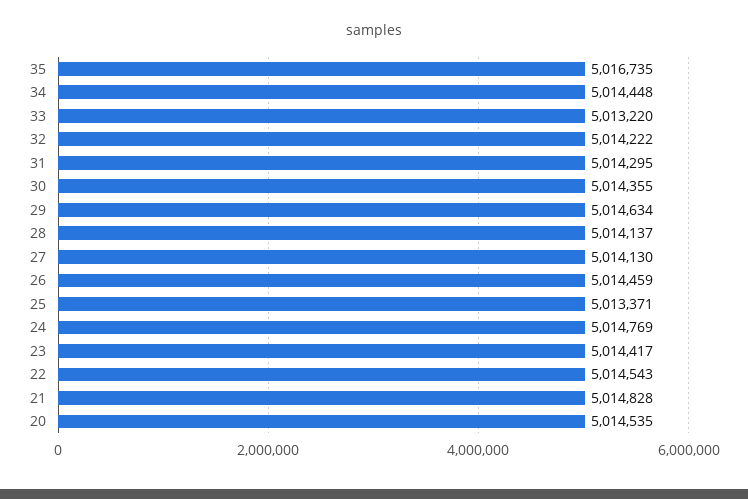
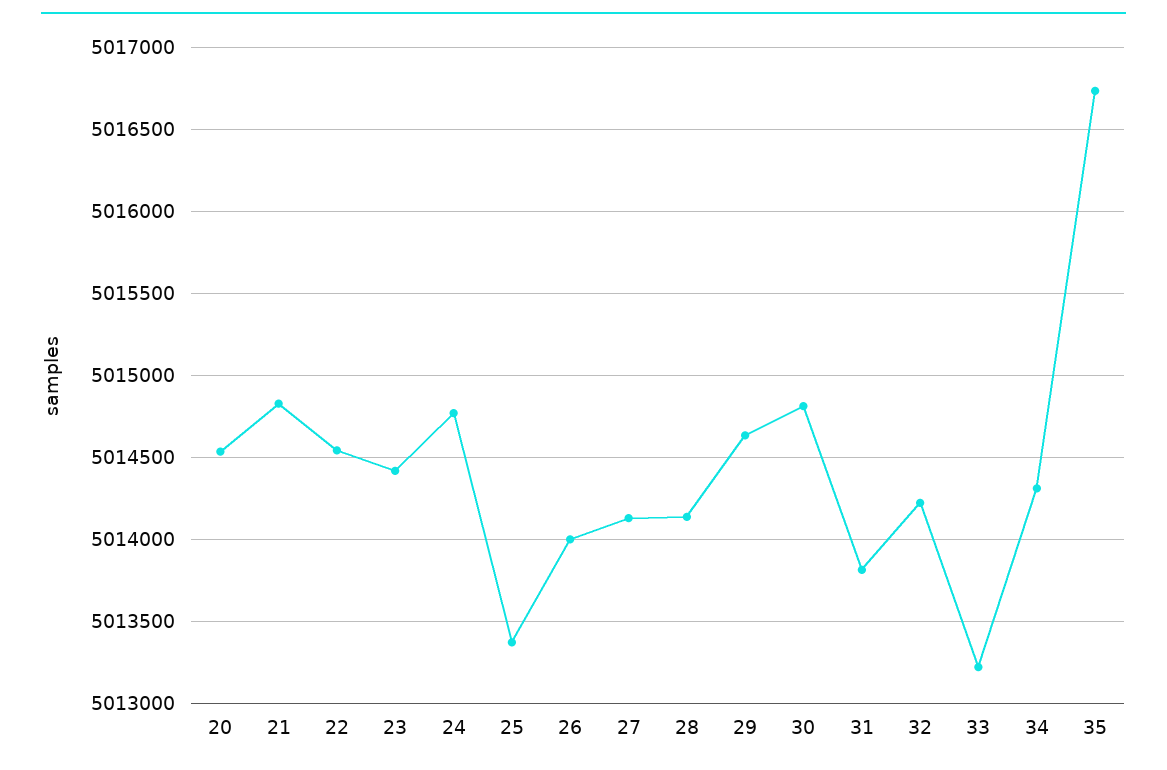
  {
    "35": 5016735,
-   "34": 5014448,
+   "34": 5014300,
    "33": 5013220,
    "32": 5014222,
-   "31": 5014295,
+   "31": 5013800,
-   "30": 5014355,
+   "30": 5014800,
    "29": 5014634,
    "28": 5014137,
    "27": 5014130,
-   "26": 5014459,
+   "26": 5014000,
    "25": 5013371,
    "24": 5014769,
    "23": 5014417,
    "22": 5014543,
    "21": 5014828,
    "20": 5014535
  }

